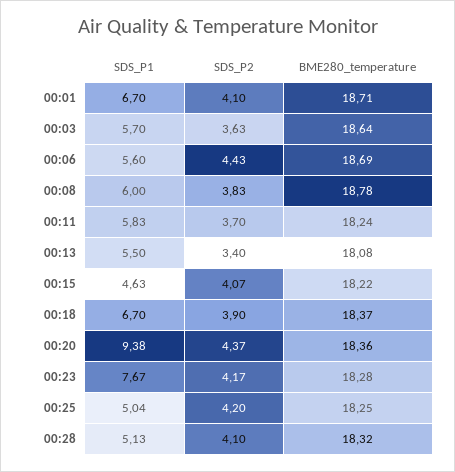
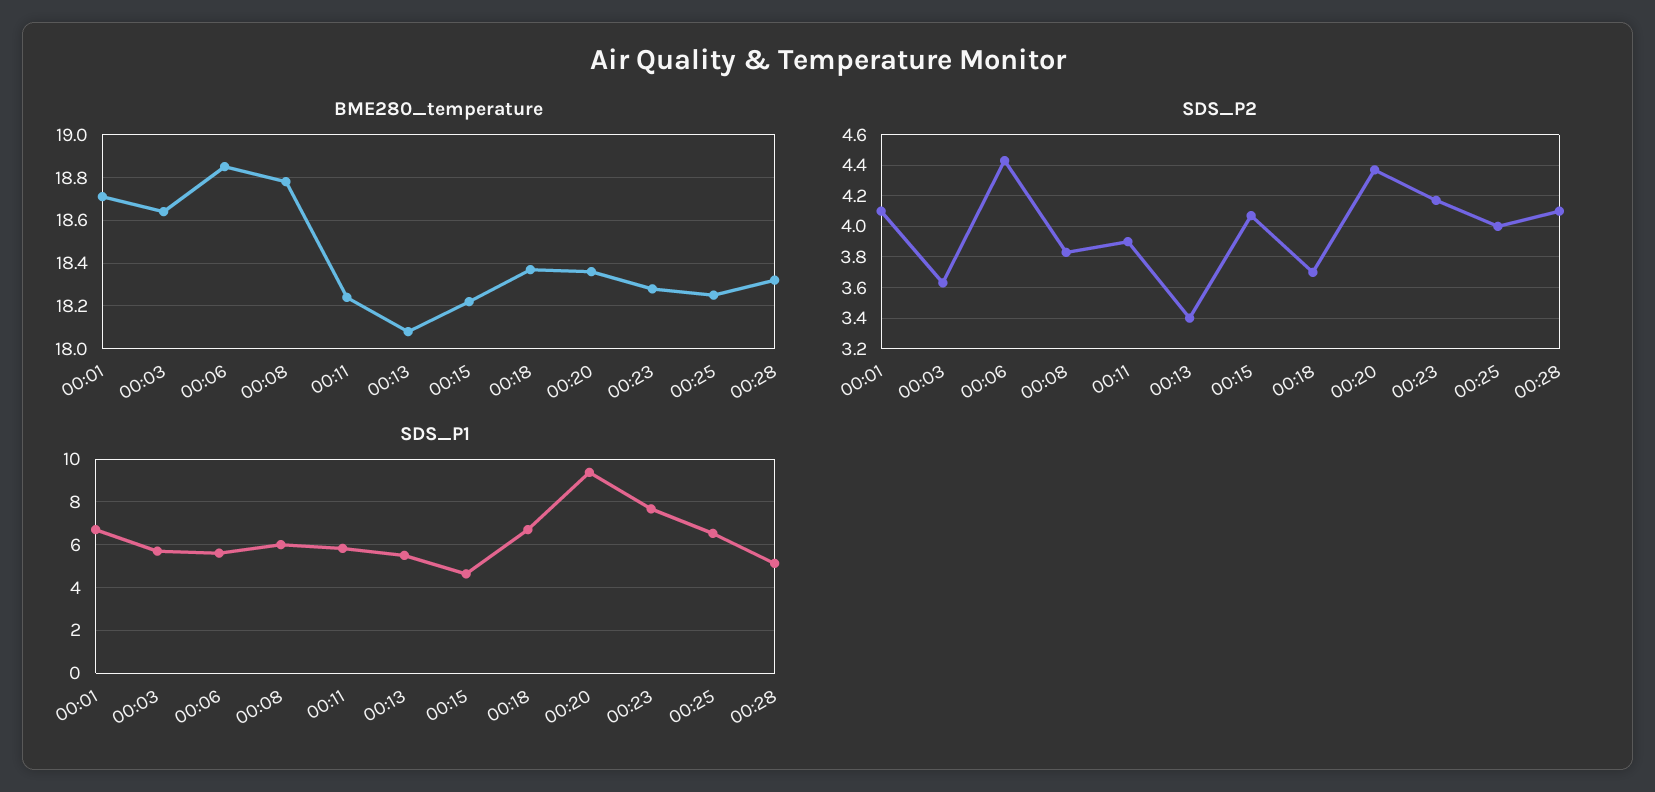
  {
    "SDS_P1": {
      "00:01": 6.7,
      "00:03": 5.7,
      "00:06": 5.6,
      "00:08": 6,
      "00:11": 5.83,
      "00:13": 5.5,
      "00:15": 4.63,
      "00:18": 6.7,
      "00:20": 9.38,
      "00:23": 7.67,
-     "00:25": 5.04,
+     "00:25": 6.5,
      "00:28": 5.13
    },
    "SDS_P2": {
      "00:01": 4.1,
      "00:03": 3.63,
      "00:06": 4.43,
      "00:08": 3.83,
-     "00:11": 3.7,
+     "00:11": 3.9,
      "00:13": 3.4,
      "00:15": 4.07,
-     "00:18": 3.9,
+     "00:18": 3.7,
      "00:20": 4.37,
      "00:23": 4.17,
-     "00:25": 4.2,
+     "00:25": 4,
      "00:28": 4.1
    },
    "BME280_temperature": {
      "00:01": 18.71,
      "00:03": 18.64,
-     "00:06": 18.69,
+     "00:06": 18.85,
      "00:08": 18.78,
      "00:11": 18.24,
      "00:13": 18.08,
      "00:15": 18.22,
      "00:18": 18.37,
      "00:20": 18.36,
      "00:23": 18.28,
      "00:25": 18.25,
      "00:28": 18.32
    }
  }

